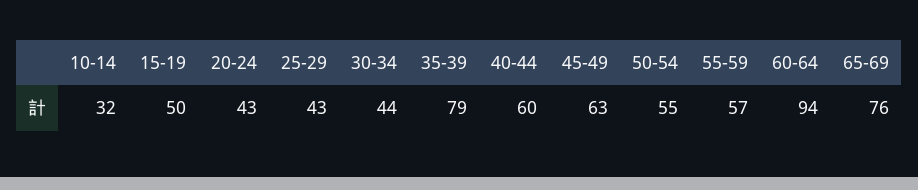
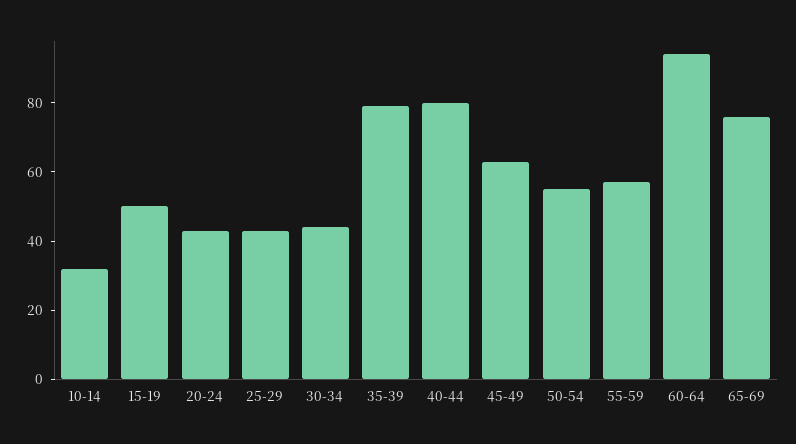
  {
    "10-14": 32,
    "15-19": 50,
    "20-24": 43,
    "25-29": 43,
    "30-34": 44,
    "35-39": 79,
-   "40-44": 60,
+   "40-44": 80,
    "45-49": 63,
    "50-54": 55,
    "55-59": 57,
    "60-64": 94,
    "65-69": 76
  }

